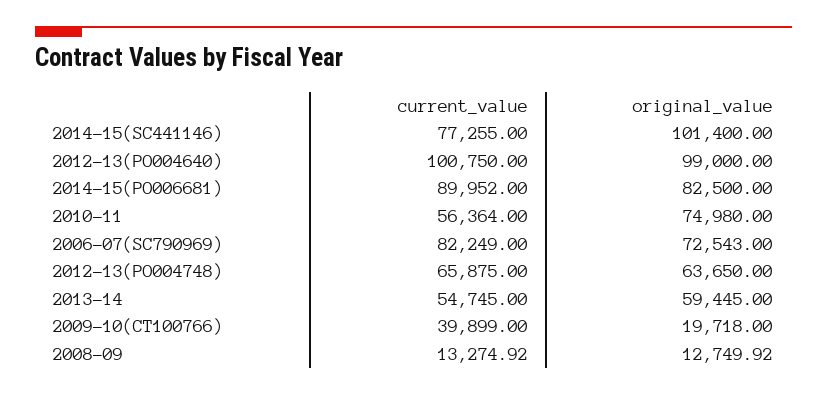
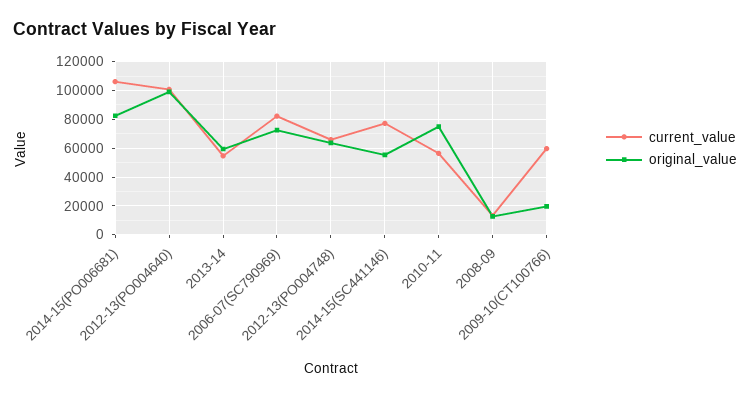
  {
    "current_value": {
      "2014-15(SC441146)": 77255,
      "2012-13(PO004640)": 100750,
-     "2014-15(PO006681)": 89952,
+     "2014-15(PO006681)": 105000,
      "2010-11": 56364,
      "2006-07(SC790969)": 82249,
      "2012-13(PO004748)": 65875,
      "2013-14": 54745,
-     "2009-10(CT100766)": 39899,
+     "2009-10(CT100766)": 60000,
      "2008-09": 13274.92
    },
    "original_value": {
-     "2014-15(SC441146)": 101400,
+     "2014-15(SC441146)": 55000,
      "2012-13(PO004640)": 99000,
      "2014-15(PO006681)": 82500,
      "2010-11": 74980,
      "2006-07(SC790969)": 72543,
      "2012-13(PO004748)": 63650,
      "2013-14": 59445,
      "2009-10(CT100766)": 19718,
      "2008-09": 12749.92
    }
  }

